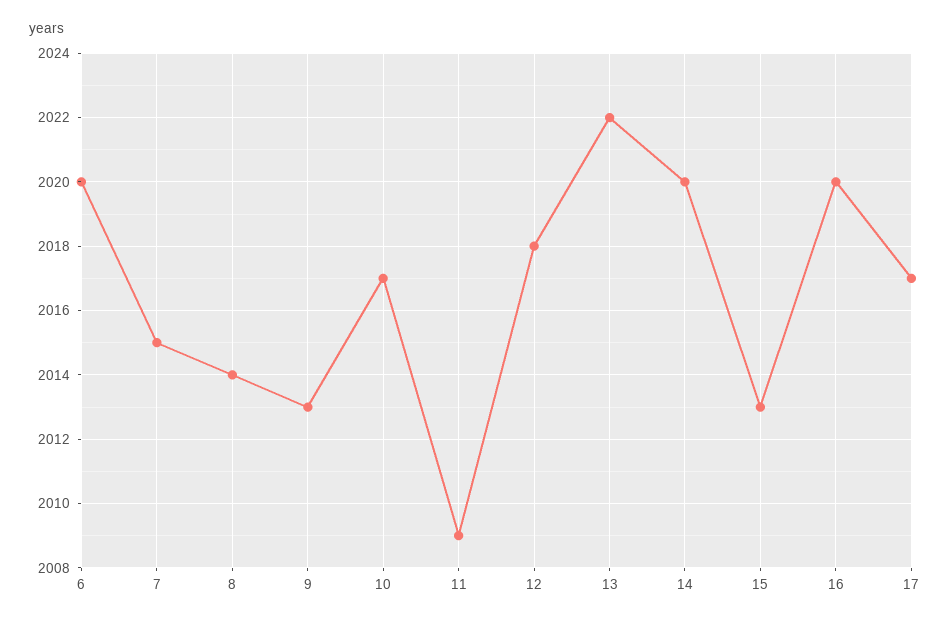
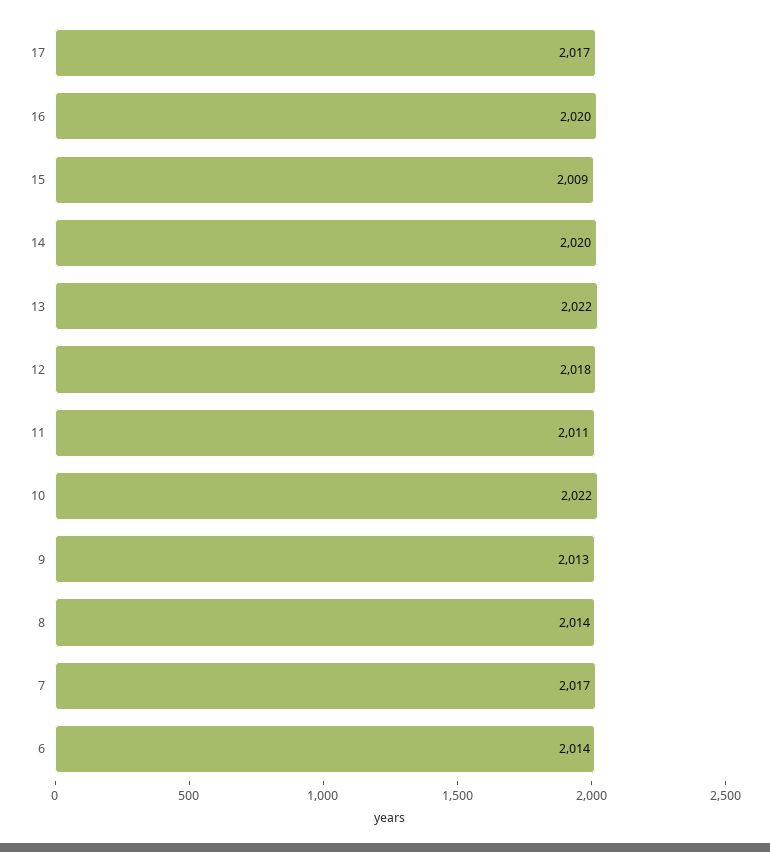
  {
-   "6": 2020,
+   "6": 2014,
-   "7": 2015,
+   "7": 2017,
    "8": 2014,
    "9": 2013,
-   "10": 2017,
+   "10": 2022,
-   "11": 2009,
+   "11": 2011,
    "12": 2018,
    "13": 2022,
    "14": 2020,
-   "15": 2013,
+   "15": 2009,
    "16": 2020,
    "17": 2017
  }

